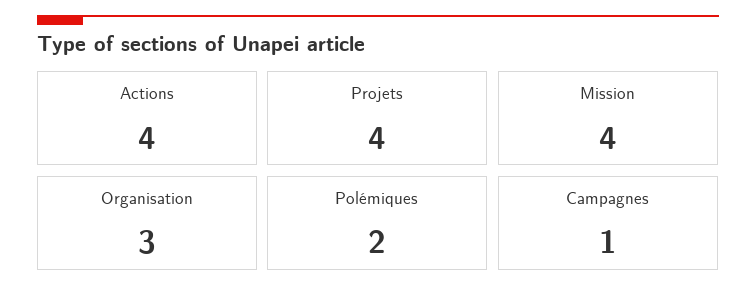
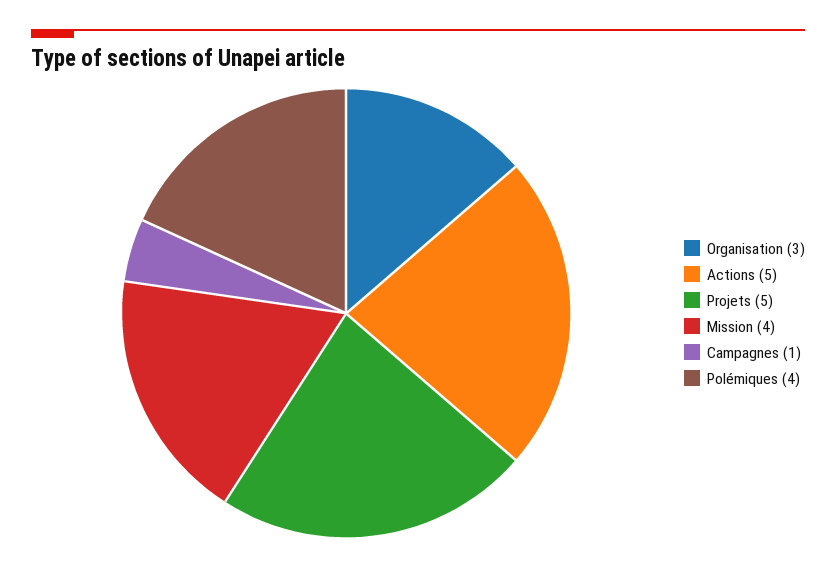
  {
-   "Actions": 4,
+   "Actions": 5,
-   "Projets": 4,
+   "Projets": 5,
    "Mission": 4,
    "Organisation": 3,
-   "Polémiques": 2,
+   "Polémiques": 4,
    "Campagnes": 1
  }

